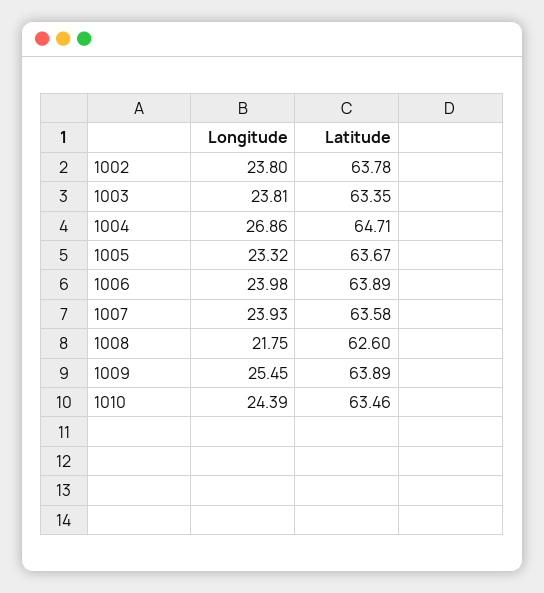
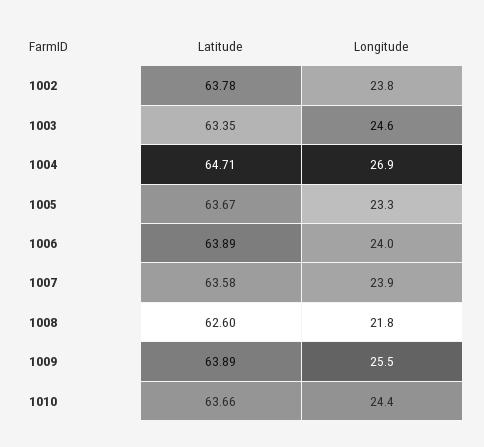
  {
    "Longitude": {
      "1002": 23.8,
-     "1003": 23.81,
+     "1003": 24.6,
      "1004": 26.86,
      "1005": 23.32,
      "1006": 23.98,
      "1007": 23.93,
      "1008": 21.75,
      "1009": 25.45,
      "1010": 24.39
    },
    "Latitude": {
      "1002": 63.78,
      "1003": 63.35,
      "1004": 64.71,
      "1005": 63.67,
      "1006": 63.89,
      "1007": 63.58,
      "1008": 62.6,
      "1009": 63.89,
-     "1010": 63.46
+     "1010": 63.66
    }
  }

